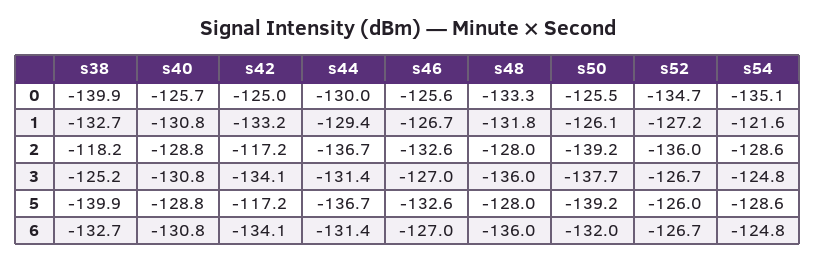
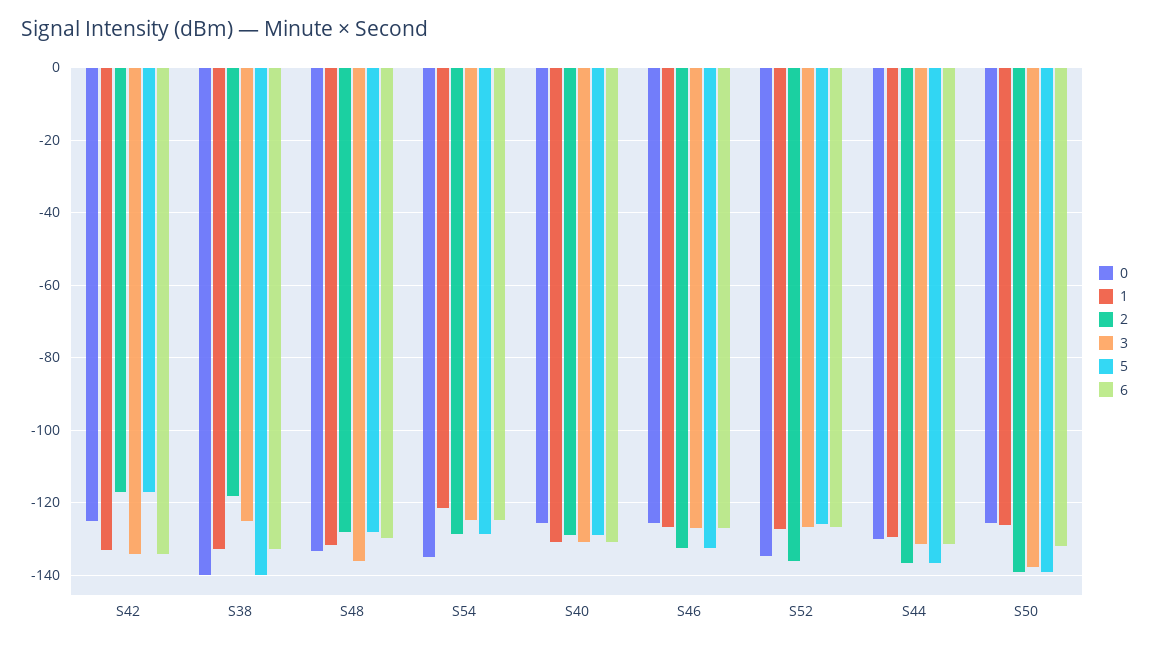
  {
    "0": {
      "s38": -139.9,
      "s40": -125.7,
      "s42": -125,
      "s44": -130,
      "s46": -125.6,
      "s48": -133.3,
      "s50": -125.5,
      "s52": -134.7,
      "s54": -135.1
    },
    "1": {
      "s38": -132.7,
      "s40": -130.8,
      "s42": -133.2,
      "s44": -129.4,
      "s46": -126.7,
      "s48": -131.8,
      "s50": -126.1,
      "s52": -127.2,
      "s54": -121.6
    },
    "2": {
      "s38": -118.2,
      "s40": -128.8,
      "s42": -117.2,
      "s44": -136.7,
      "s46": -132.6,
      "s48": -128,
      "s50": -139.2,
      "s52": -136,
      "s54": -128.6
    },
    "3": {
      "s38": -125.2,
      "s40": -130.8,
      "s42": -134.1,
      "s44": -131.4,
      "s46": -127,
      "s48": -136,
      "s50": -137.7,
      "s52": -126.7,
      "s54": -124.8
    },
    "5": {
      "s38": -139.9,
      "s40": -128.8,
      "s42": -117.2,
      "s44": -136.7,
      "s46": -132.6,
      "s48": -128,
      "s50": -139.2,
      "s52": -126,
      "s54": -128.6
    },
    "6": {
      "s38": -132.7,
      "s40": -130.8,
      "s42": -134.1,
      "s44": -131.4,
      "s46": -127,
-     "s48": -136,
+     "s48": -130,
      "s50": -132,
      "s52": -126.7,
      "s54": -124.8
    }
  }

